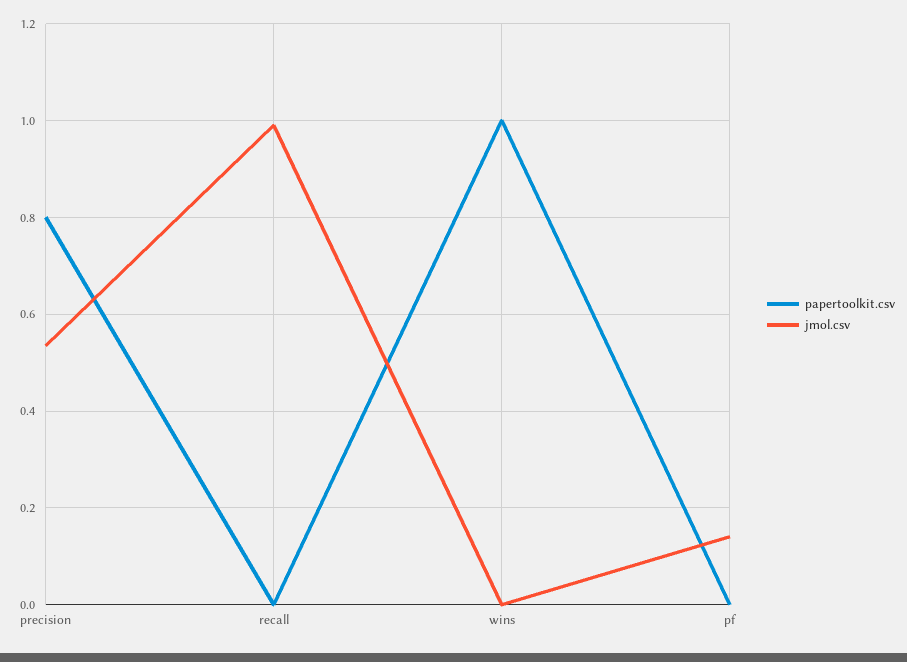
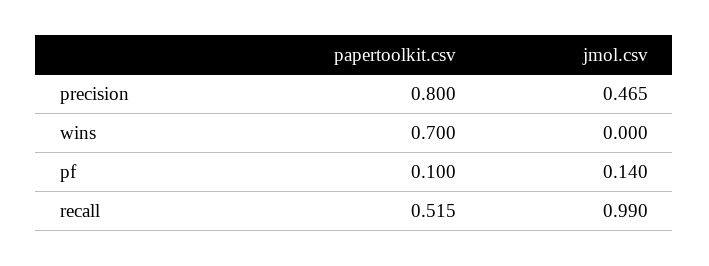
  {
    "papertoolkit.csv": {
      "precision": 0.8,
-     "recall": 0,
+     "recall": 0.515,
-     "wins": 1,
+     "wins": 0.7,
-     "pf": 0
+     "pf": 0.1
    },
    "jmol.csv": {
-     "precision": 0.54,
+     "precision": 0.465,
      "recall": 0.99,
      "wins": 0,
      "pf": 0.14
    }
  }

